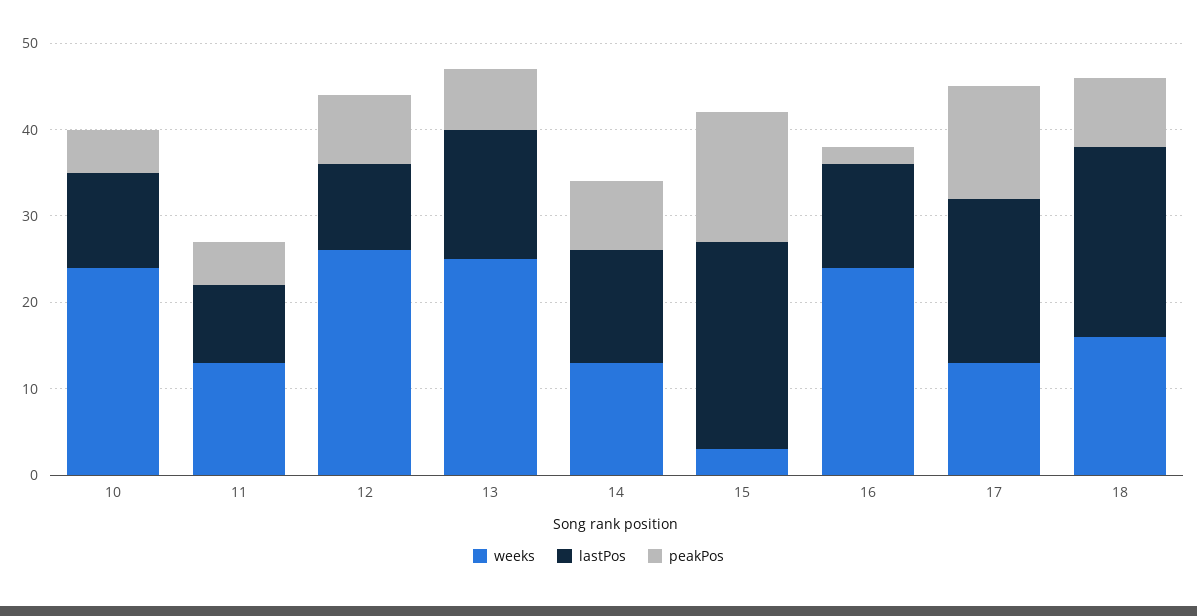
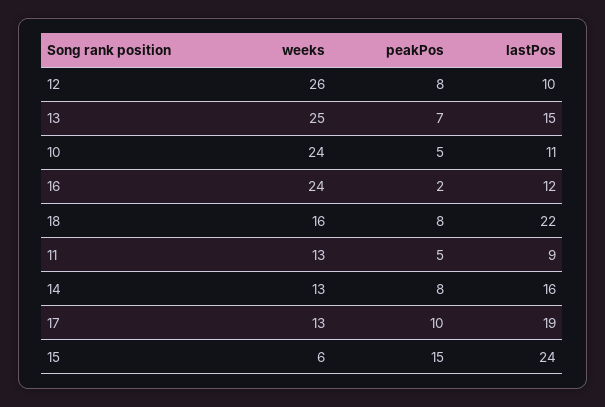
  {
    "weeks": {
      "10": 24,
      "11": 13,
      "12": 26,
      "13": 25,
      "14": 13,
-     "15": 3,
+     "15": 6,
      "16": 24,
      "17": 13,
      "18": 16
    },
    "lastPos": {
      "10": 11,
      "11": 9,
      "12": 10,
      "13": 15,
-     "14": 13,
+     "14": 16,
      "15": 24,
      "16": 12,
      "17": 19,
      "18": 22
    },
    "peakPos": {
      "10": 5,
      "11": 5,
      "12": 8,
      "13": 7,
      "14": 8,
      "15": 15,
      "16": 2,
-     "17": 13,
+     "17": 10,
      "18": 8
    }
  }

